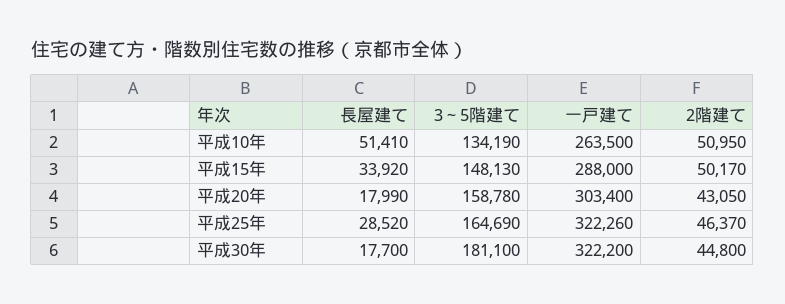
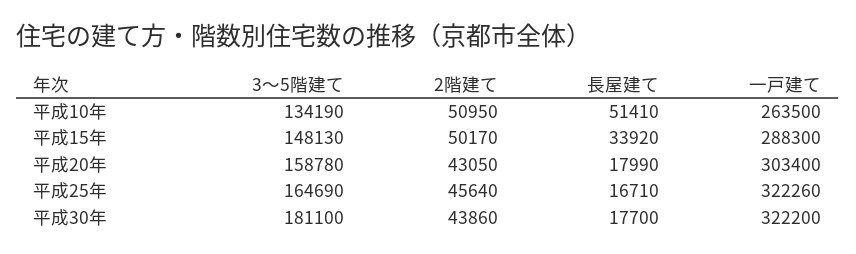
  {
    "長屋建て": {
      "平成10年": 51410,
      "平成15年": 33920,
      "平成20年": 17990,
-     "平成25年": 28520,
+     "平成25年": 16710,
      "平成30年": 17700
    },
    "3～5階建て": {
      "平成10年": 134190,
      "平成15年": 148130,
      "平成20年": 158780,
      "平成25年": 164690,
      "平成30年": 181100
    },
    "一戸建て": {
      "平成10年": 263500,
-     "平成15年": 288000,
+     "平成15年": 288300,
      "平成20年": 303400,
      "平成25年": 322260,
      "平成30年": 322200
    },
    "2階建て": {
      "平成10年": 50950,
      "平成15年": 50170,
      "平成20年": 43050,
-     "平成25年": 46370,
+     "平成25年": 45640,
-     "平成30年": 44800
+     "平成30年": 43860
    }
  }

